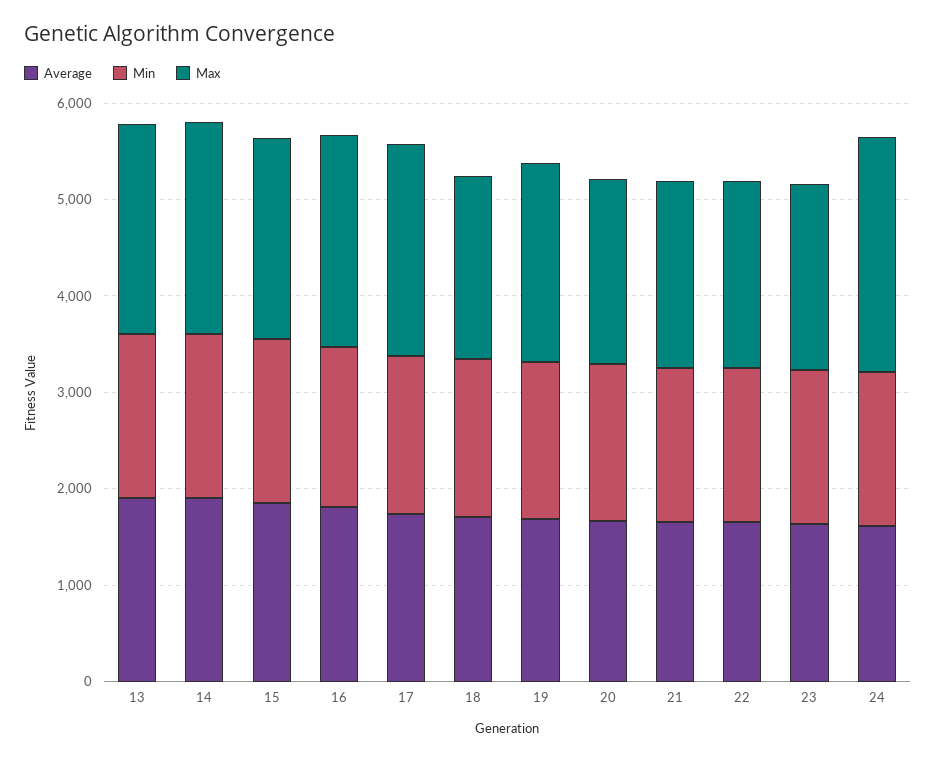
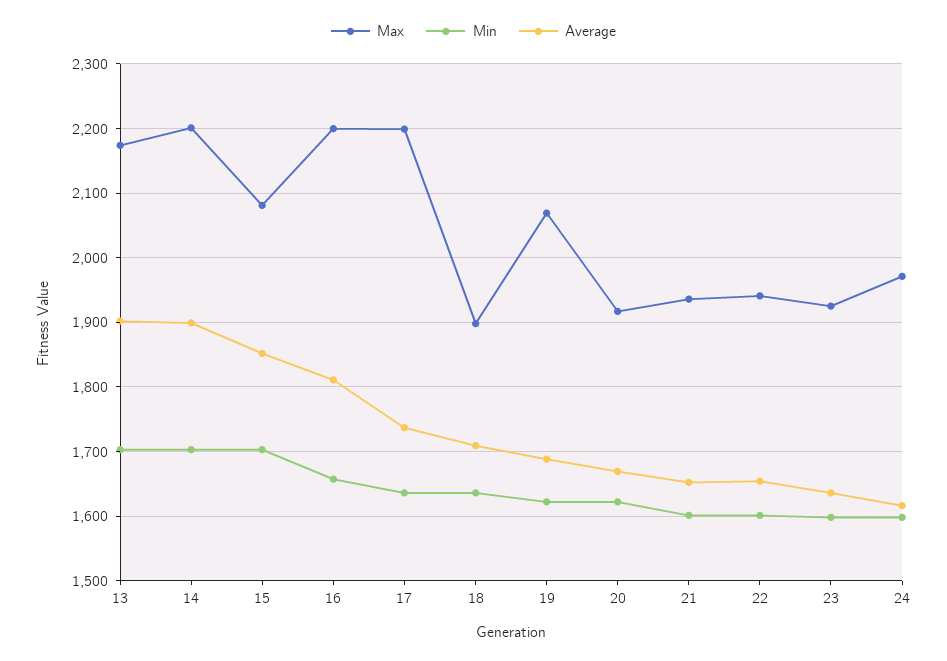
  {
    "Average": {
      "13": 1900,
      "14": 1900,
      "15": 1850,
      "16": 1810,
      "17": 1740,
      "18": 1710,
      "19": 1690,
      "20": 1670,
      "21": 1650,
      "22": 1650,
      "23": 1640,
      "24": 1620
    },
    "Min": {
      "13": 1700,
      "14": 1700,
      "15": 1700,
      "16": 1660,
      "17": 1640,
      "18": 1640,
      "19": 1620,
      "20": 1620,
      "21": 1600,
      "22": 1600,
      "23": 1600,
      "24": 1600
    },
    "Max": {
      "13": 2170,
      "14": 2200,
      "15": 2080,
      "16": 2200,
      "17": 2200,
      "18": 1900,
      "19": 2070,
      "20": 1920,
      "21": 1940,
      "22": 1940,
      "23": 1930,
-     "24": 2400
+     "24": 1970
    }
  }

